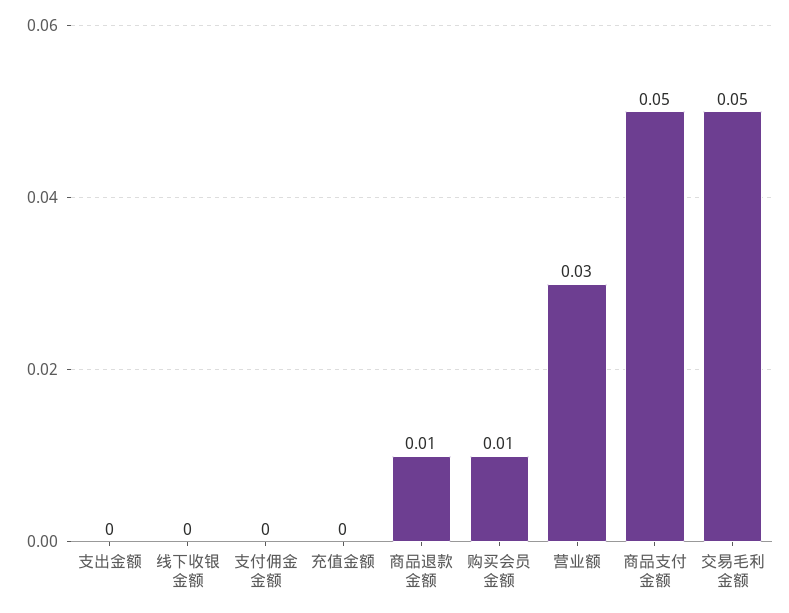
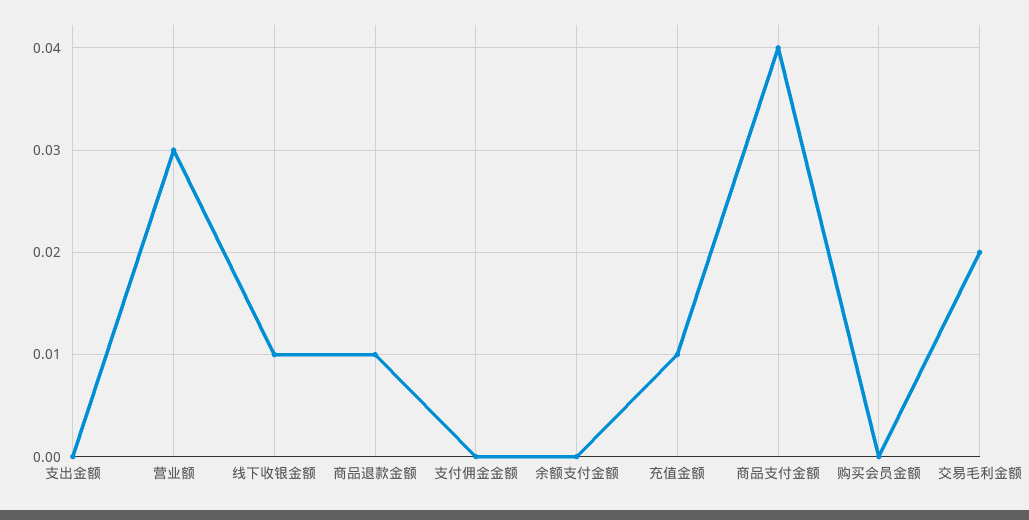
  {
    "支出金额": 0,
-   "线下收银金额": 0,
+   "线下收银金额": 0.01,
    "支付佣金金额": 0,
-   "充值金额": 0,
+   "充值金额": 0.01,
    "商品退款金额": 0.01,
-   "购买会员金额": 0.01,
+   "购买会员金额": 0,
    "营业额": 0.03,
-   "商品支付金额": 0.05,
+   "商品支付金额": 0.04,
-   "交易毛利金额": 0.05
+   "交易毛利金额": 0.02,
+   "余额支付金额": 0
  }

